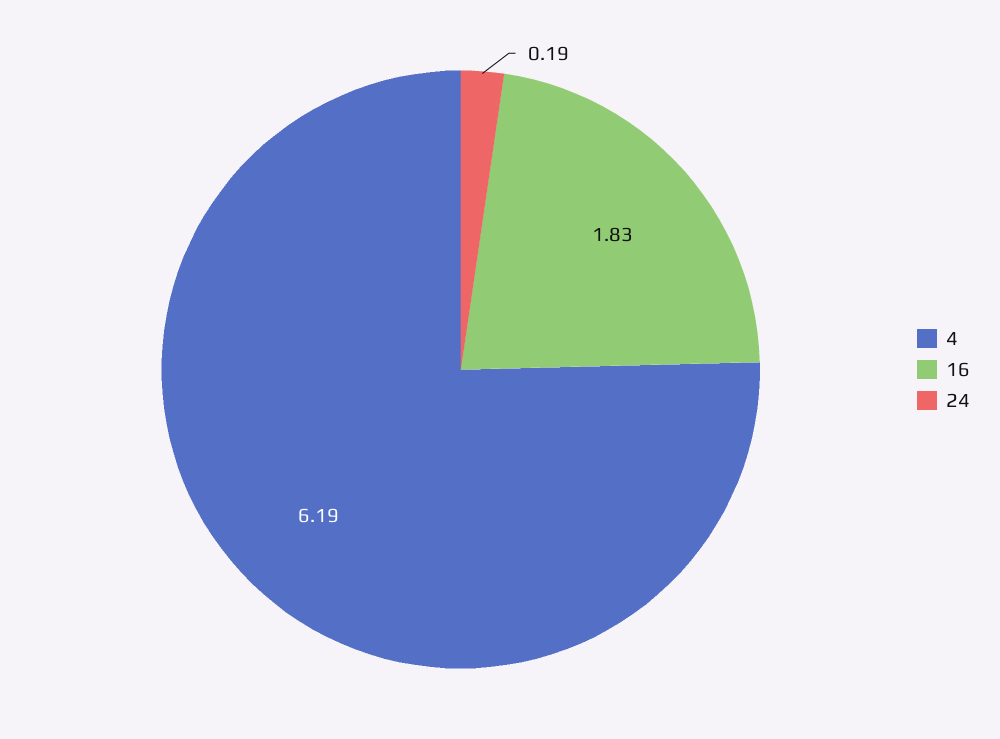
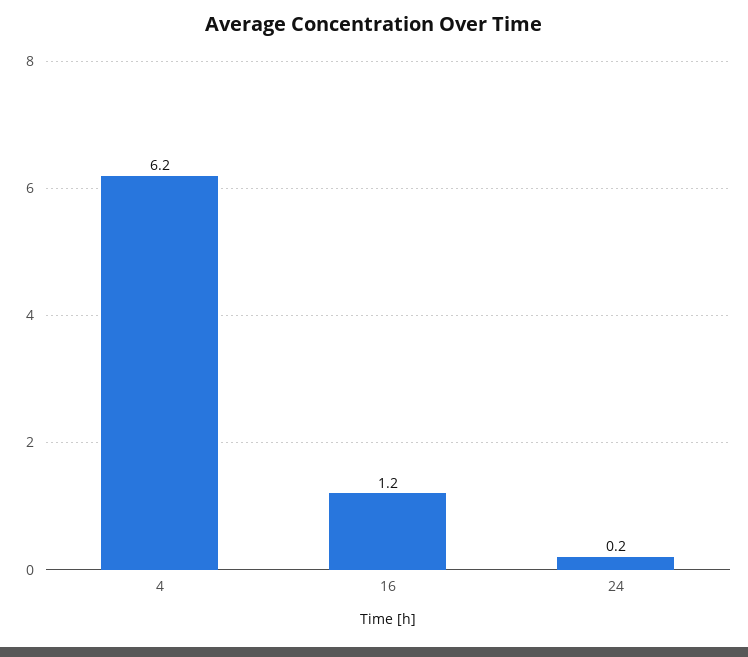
  {
    "4": 6.19,
-   "16": 1.83,
+   "16": 1.2,
    "24": 0.19
  }

